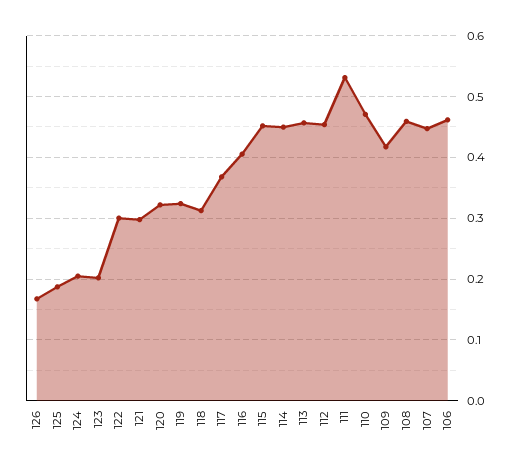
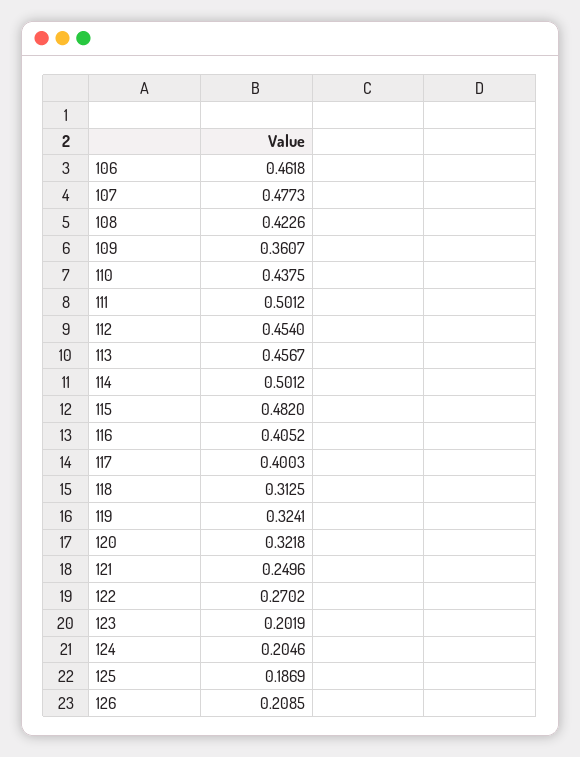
  {
-   "126": 0.17,
+   "126": 0.2085,
    "125": 0.1869,
    "124": 0.2046,
    "123": 0.2019,
-   "122": 0.3,
+   "122": 0.2702,
-   "121": 0.3,
+   "121": 0.2496,
    "120": 0.3218,
    "119": 0.3241,
    "118": 0.3125,
-   "117": 0.37,
+   "117": 0.4003,
    "116": 0.4052,
-   "115": 0.45,
+   "115": 0.482,
-   "114": 0.45,
+   "114": 0.5012,
    "113": 0.4567,
    "112": 0.454,
-   "111": 0.53,
+   "111": 0.5012,
-   "110": 0.47,
+   "110": 0.4375,
-   "109": 0.42,
+   "109": 0.3607,
-   "108": 0.46,
+   "108": 0.4226,
-   "107": 0.45,
+   "107": 0.4773,
    "106": 0.4618
  }

